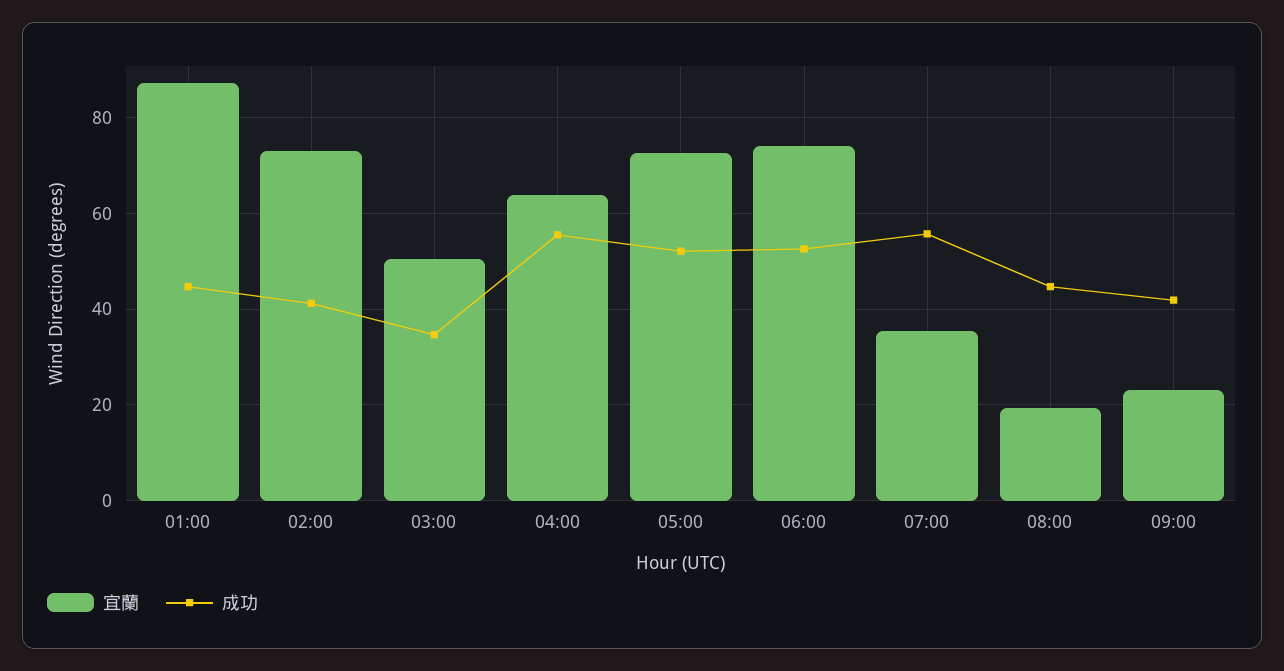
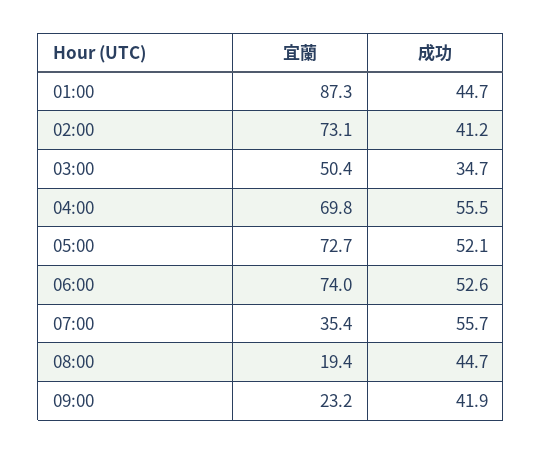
  {
    "宜蘭": {
      "01:00": 87.3,
      "02:00": 73.1,
      "03:00": 50.4,
-     "04:00": 64,
+     "04:00": 69.8,
      "05:00": 72.7,
      "06:00": 74,
      "07:00": 35.4,
      "08:00": 19.4,
      "09:00": 23.2
    },
    "成功": {
      "01:00": 44.7,
      "02:00": 41.2,
      "03:00": 34.7,
      "04:00": 55.5,
      "05:00": 52.1,
      "06:00": 52.6,
      "07:00": 55.7,
      "08:00": 44.7,
      "09:00": 41.9
    }
  }

